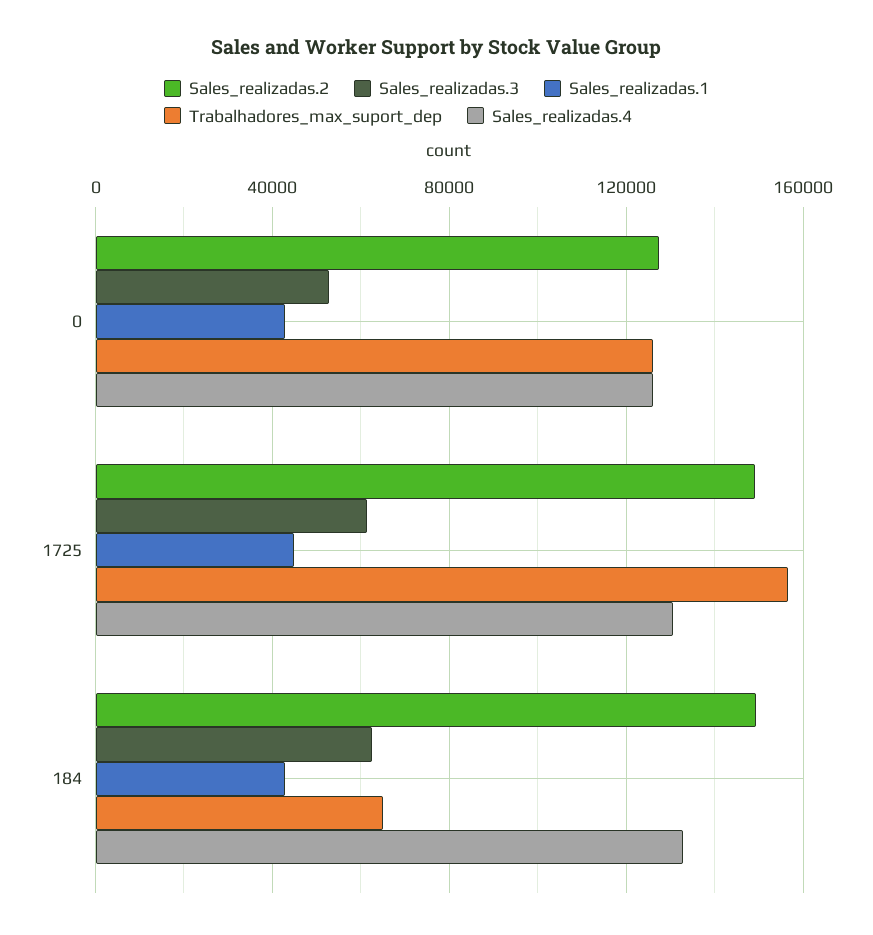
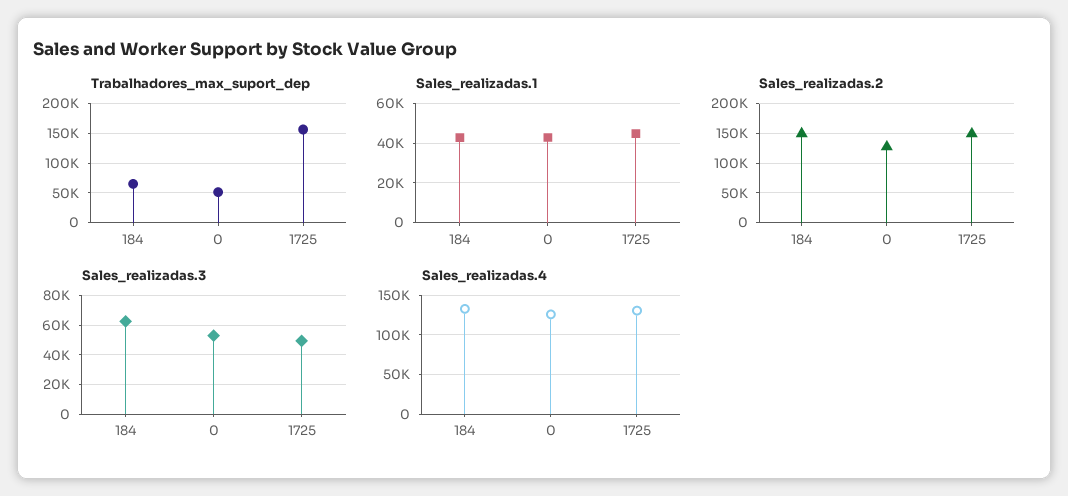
  {
    "Sales_realizadas.2": {
      "0": 125000,
      "1725": 150000,
      "184": 150000
    },
    "Sales_realizadas.3": {
      "0": 55000,
-     "1725": 60000,
+     "1725": 50000,
      "184": 60000
    },
    "Sales_realizadas.1": {
      "0": 45000,
      "1725": 45000,
      "184": 45000
    },
    "Trabalhadores_max_suport_dep": {
-     "0": 125000,
+     "0": 50000,
      "1725": 155000,
      "184": 65000
    },
    "Sales_realizadas.4": {
      "0": 125000,
      "1725": 130000,
      "184": 135000
    }
  }

